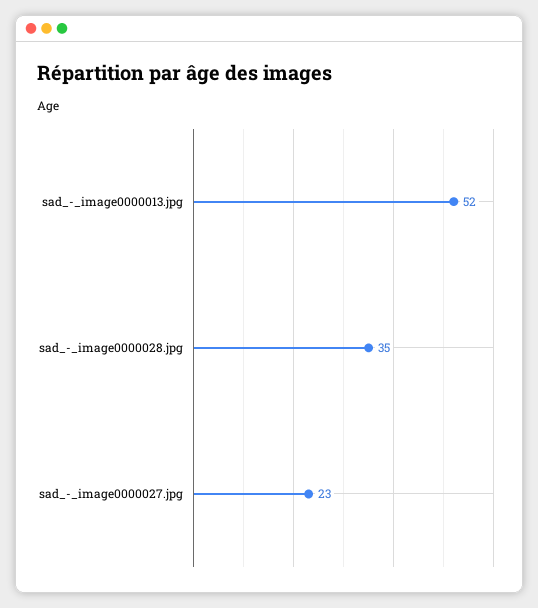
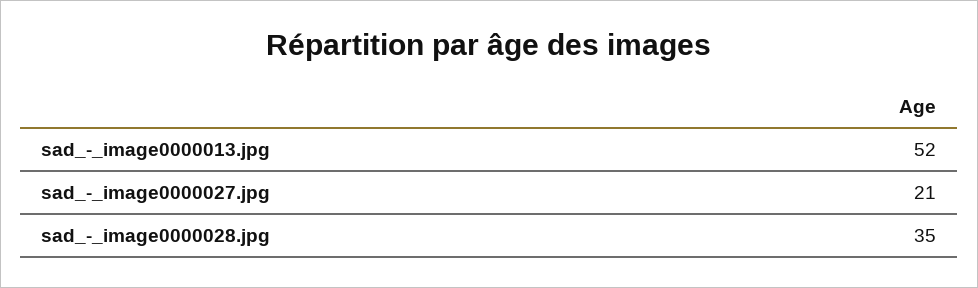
  {
    "sad_-_image0000013.jpg": 52,
    "sad_-_image0000028.jpg": 35,
-   "sad_-_image0000027.jpg": 23
+   "sad_-_image0000027.jpg": 21
  }

